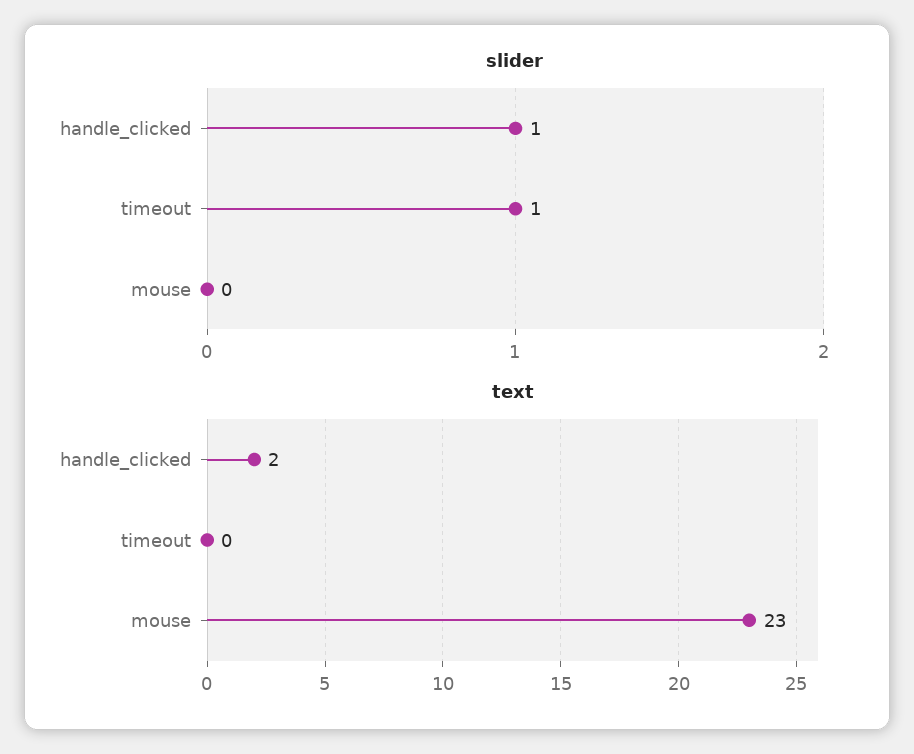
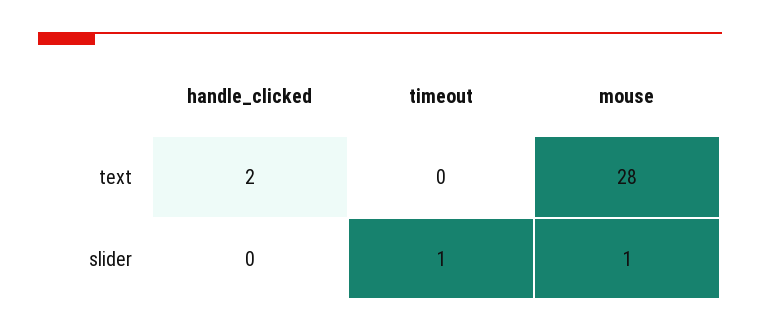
  {
    "slider": {
-     "handle_clicked": 1,
+     "handle_clicked": 0,
      "timeout": 1,
-     "mouse": 0
+     "mouse": 1
    },
    "text": {
      "handle_clicked": 2,
      "timeout": 0,
-     "mouse": 23
+     "mouse": 28
    }
  }

